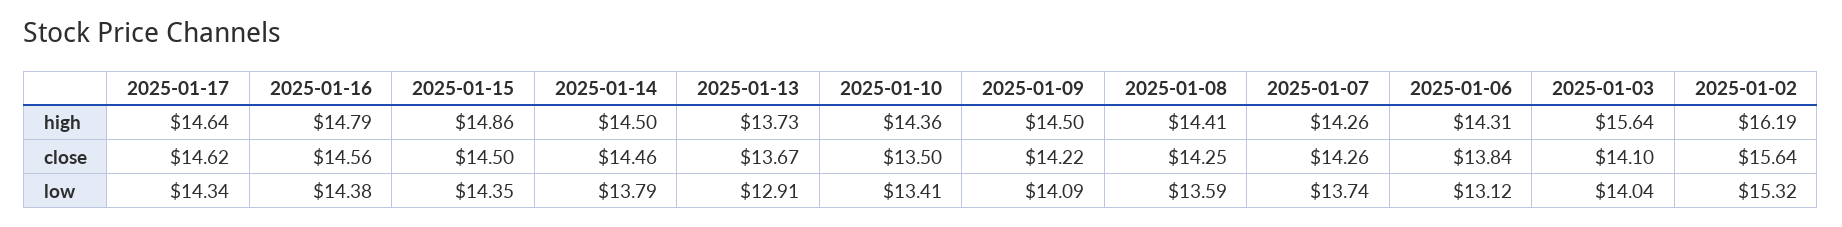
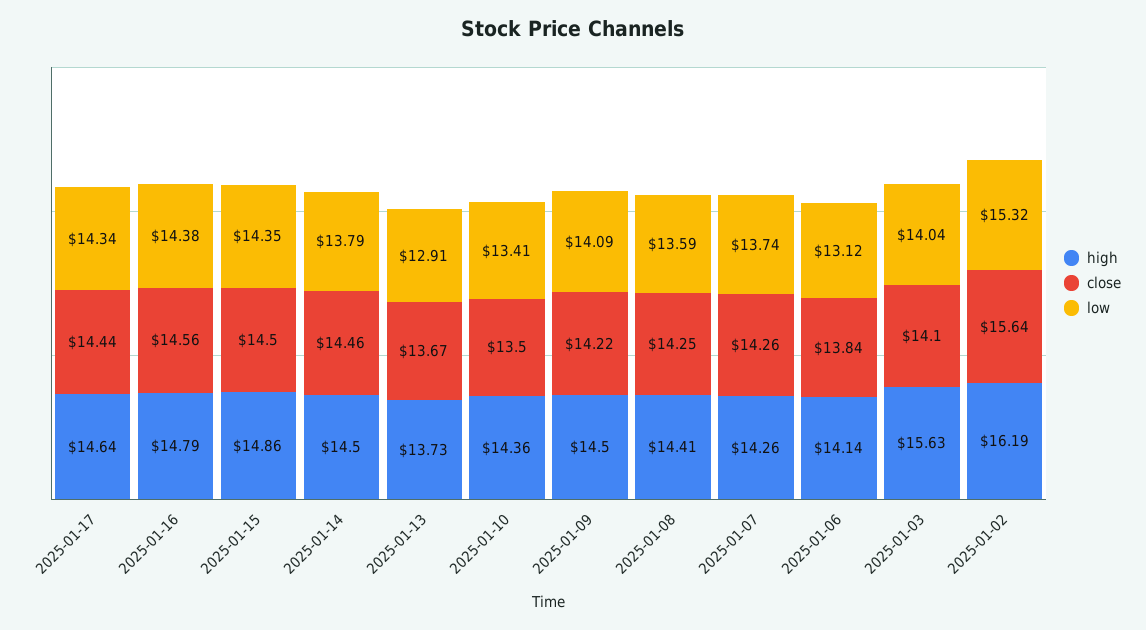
  {
    "high": {
      "2025-01-17": 14.64,
      "2025-01-16": 14.79,
      "2025-01-15": 14.86,
      "2025-01-14": 14.5,
      "2025-01-13": 13.73,
      "2025-01-10": 14.36,
      "2025-01-09": 14.5,
      "2025-01-08": 14.41,
      "2025-01-07": 14.26,
-     "2025-01-06": 14.31,
+     "2025-01-06": 14.14,
-     "2025-01-03": 15.64,
+     "2025-01-03": 15.63,
      "2025-01-02": 16.19
    },
    "close": {
-     "2025-01-17": 14.62,
+     "2025-01-17": 14.44,
      "2025-01-16": 14.56,
      "2025-01-15": 14.5,
      "2025-01-14": 14.46,
      "2025-01-13": 13.67,
      "2025-01-10": 13.5,
      "2025-01-09": 14.22,
      "2025-01-08": 14.25,
      "2025-01-07": 14.26,
      "2025-01-06": 13.84,
      "2025-01-03": 14.1,
      "2025-01-02": 15.64
    },
    "low": {
      "2025-01-17": 14.34,
      "2025-01-16": 14.38,
      "2025-01-15": 14.35,
      "2025-01-14": 13.79,
      "2025-01-13": 12.91,
      "2025-01-10": 13.41,
      "2025-01-09": 14.09,
      "2025-01-08": 13.59,
      "2025-01-07": 13.74,
      "2025-01-06": 13.12,
      "2025-01-03": 14.04,
      "2025-01-02": 15.32
    }
  }

